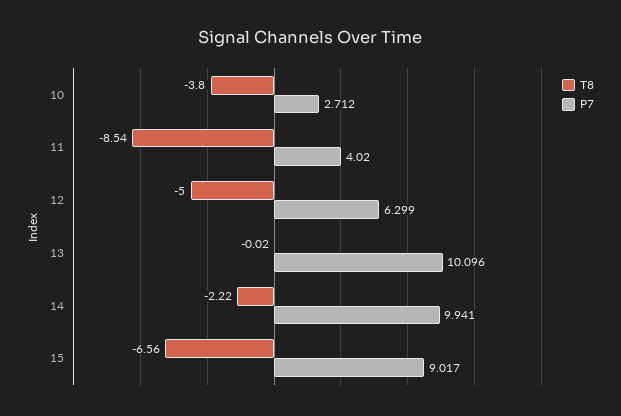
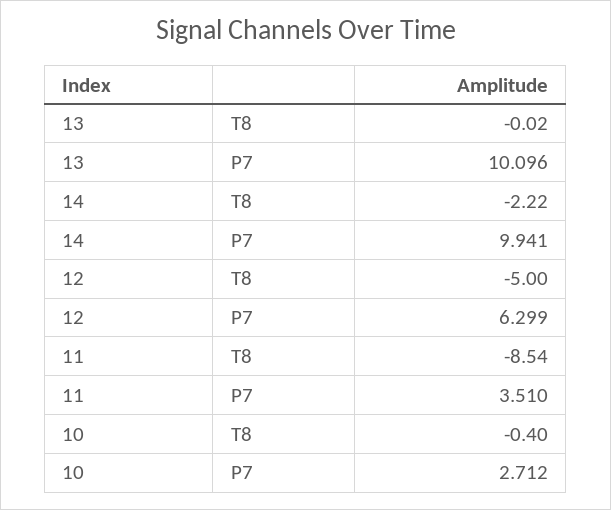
  {
    "T8": {
-     "10": -3.8,
+     "10": -0.4,
      "11": -8.54,
      "12": -5,
      "13": -0.02,
-     "14": -2.22,
+     "14": -2.22
-     "15": -6.56
    },
    "P7": {
      "10": 2.712,
-     "11": 4.02,
+     "11": 3.51,
      "12": 6.299,
      "13": 10.096,
-     "14": 9.941,
+     "14": 9.941
-     "15": 9.017
    }
  }

